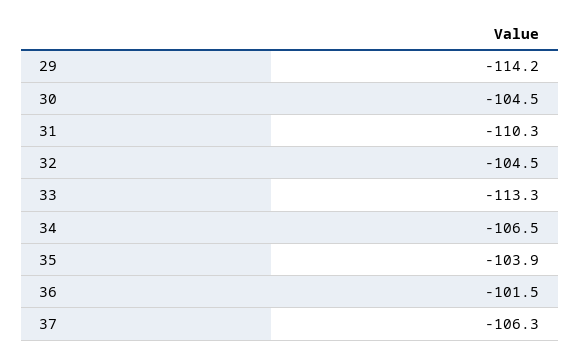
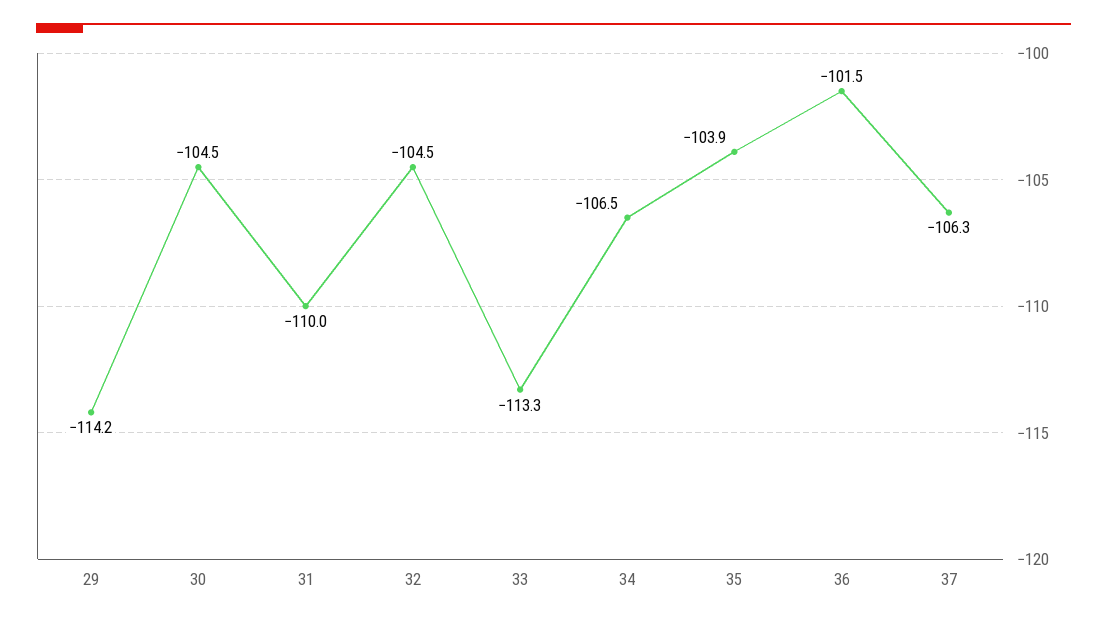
  {
    "29": -114.2,
    "30": -104.5,
-   "31": -110.3,
+   "31": -110,
    "32": -104.5,
    "33": -113.3,
    "34": -106.5,
    "35": -103.9,
    "36": -101.5,
    "37": -106.3
  }

